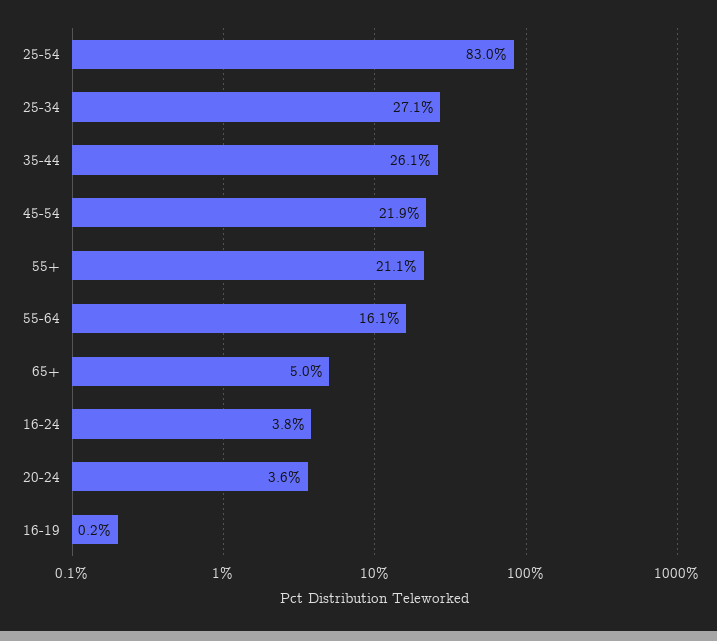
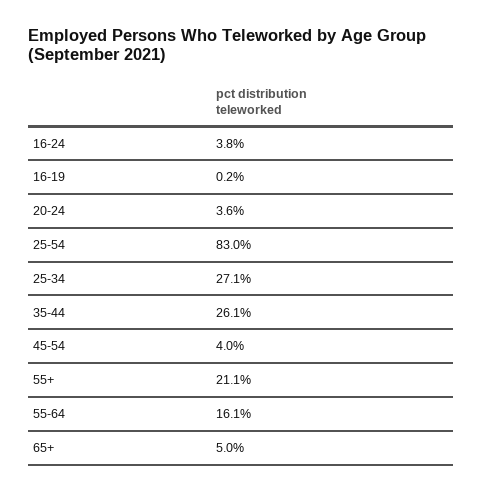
  {
    "25-54": 83,
    "25-34": 27.1,
    "35-44": 26.1,
-   "45-54": 21.9,
+   "45-54": 4,
    "55+": 21.1,
    "55-64": 16.1,
    "65+": 5,
    "16-24": 3.8,
    "20-24": 3.6,
    "16-19": 0.2
  }

